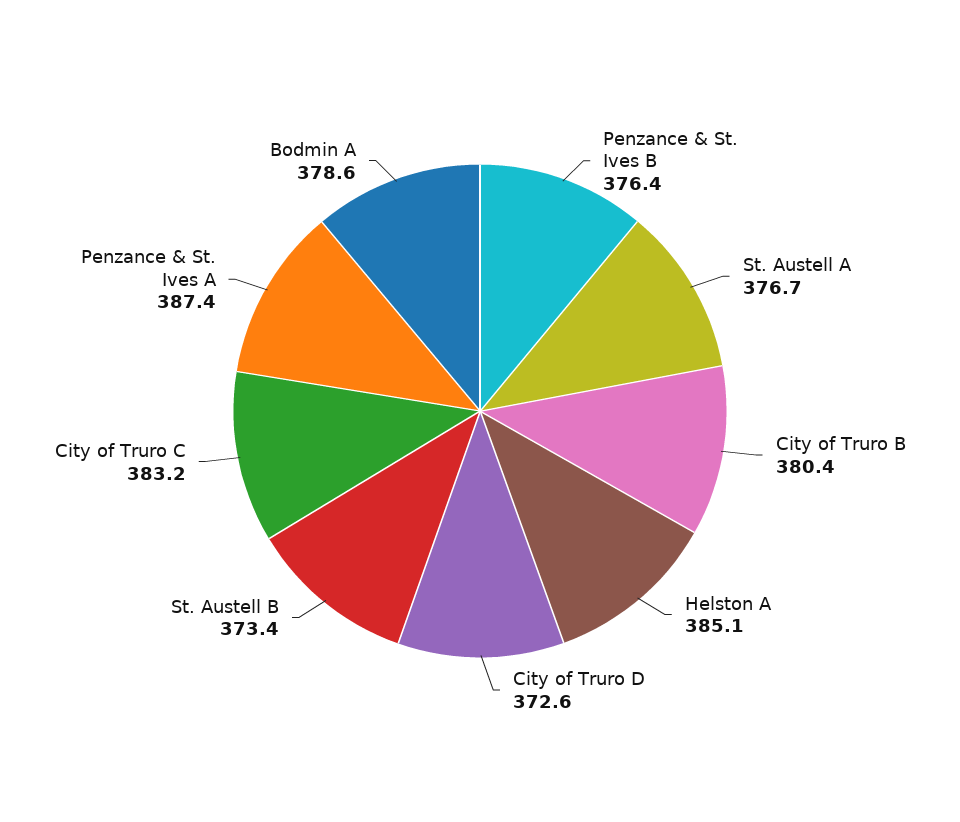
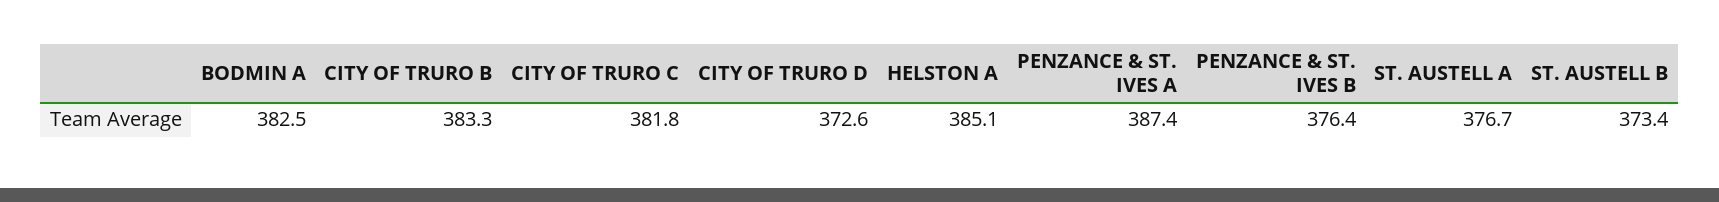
  {
    "Penzance & St. Ives B": 376.4,
    "St. Austell A": 376.7,
-   "City of Truro B": 380.4,
+   "City of Truro B": 383.3,
    "Helston A": 385.1,
    "City of Truro D": 372.6,
    "St. Austell B": 373.4,
-   "City of Truro C": 383.2,
+   "City of Truro C": 381.8,
    "Penzance & St. Ives A": 387.4,
-   "Bodmin A": 378.6
+   "Bodmin A": 382.5
  }

